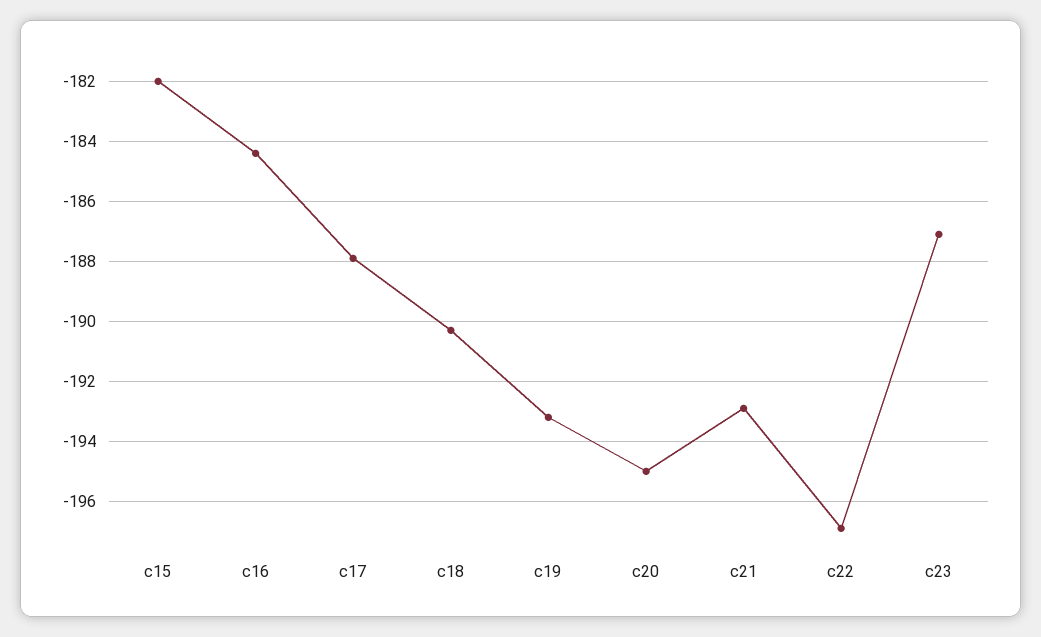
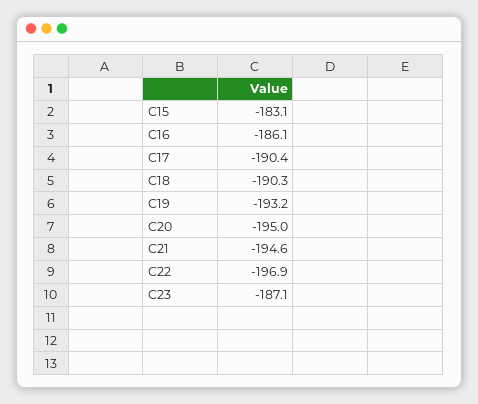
  {
-   "c15": -182,
+   "c15": -183.1,
-   "c16": -184.5,
+   "c16": -186.1,
-   "c17": -188,
+   "c17": -190.4,
    "c18": -190.3,
    "c19": -193.2,
    "c20": -195,
-   "c21": -193,
+   "c21": -194.6,
    "c22": -196.9,
    "c23": -187.1
  }

